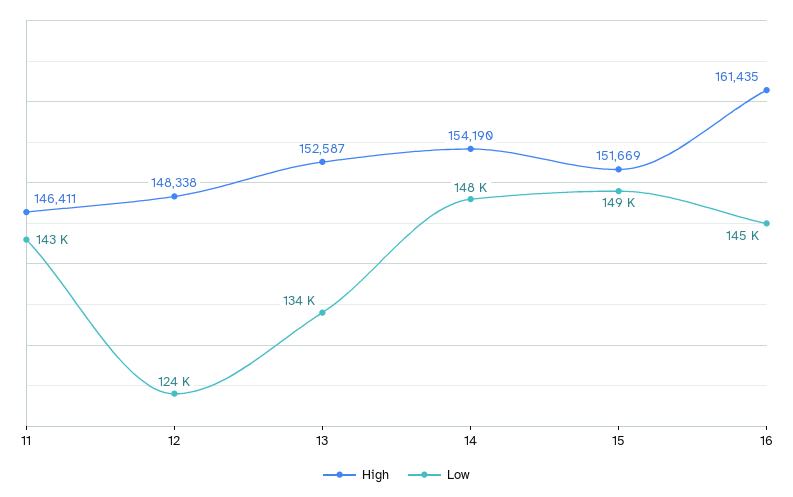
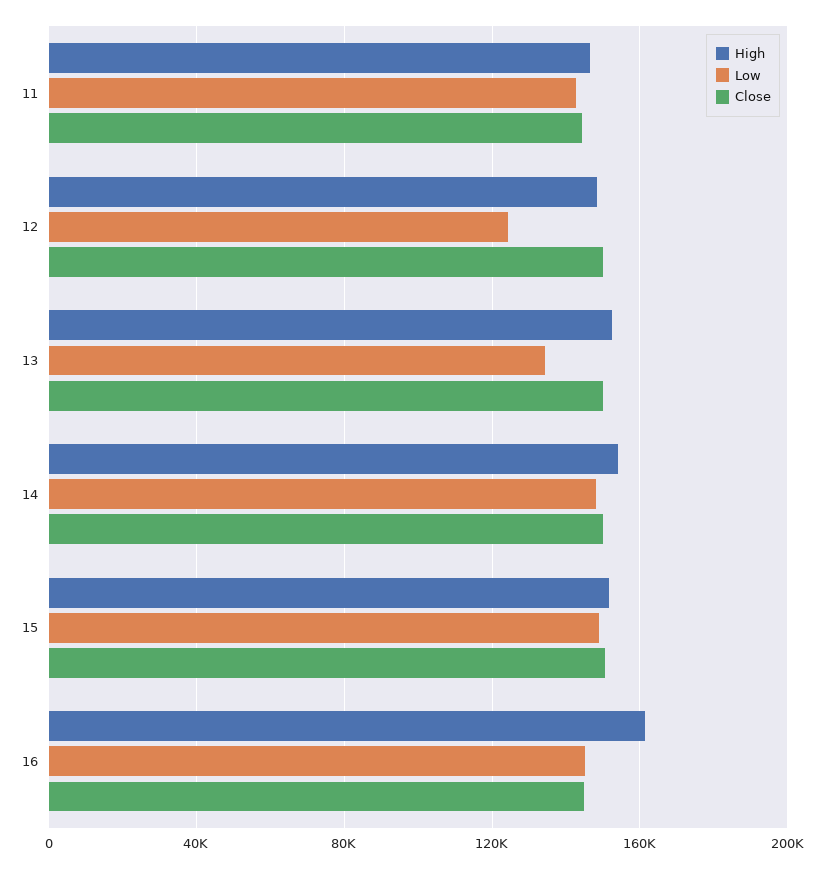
  {
    "High": {
      "11": 146411,
      "12": 148338,
      "13": 152587,
      "14": 154190,
      "15": 151669,
      "16": 161435
    },
    "Low": {
      "11": 143000,
      "12": 124000,
      "13": 134000,
      "14": 148000,
      "15": 149000,
      "16": 145000
-   }
+   },
+   "Close": {
+     "11": 145000,
+     "12": 150000,
+     "13": 150000,
+     "14": 150000,
+     "15": 150000,
+     "16": 145000
+   }
  }

